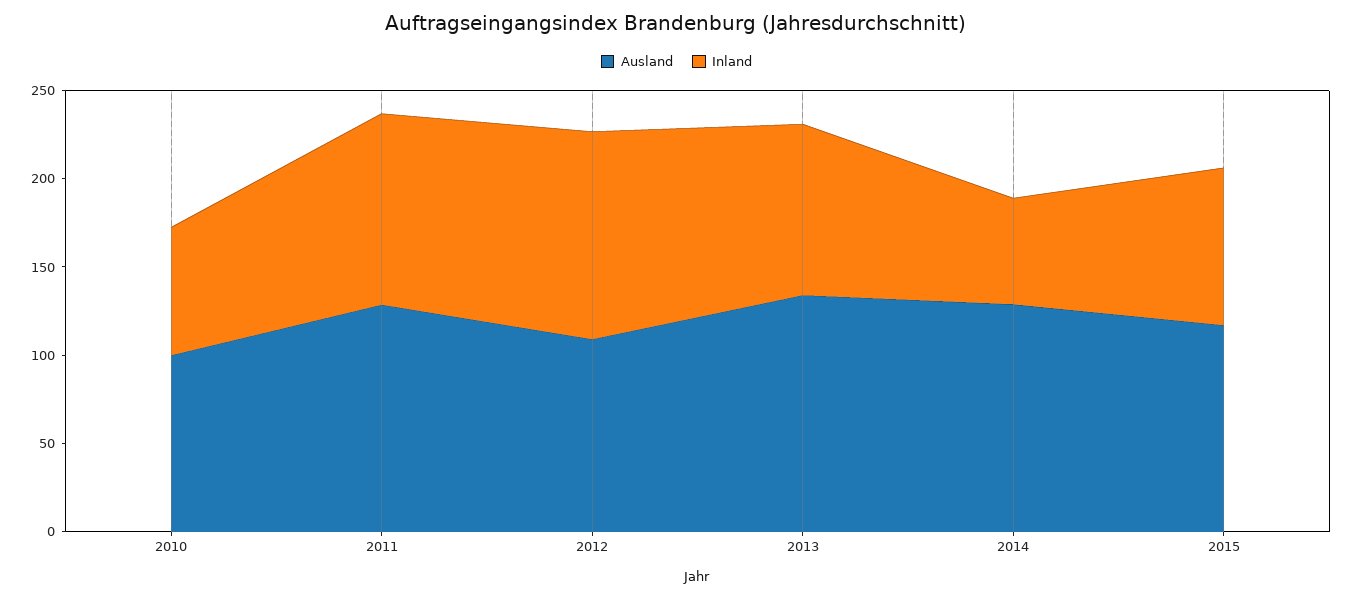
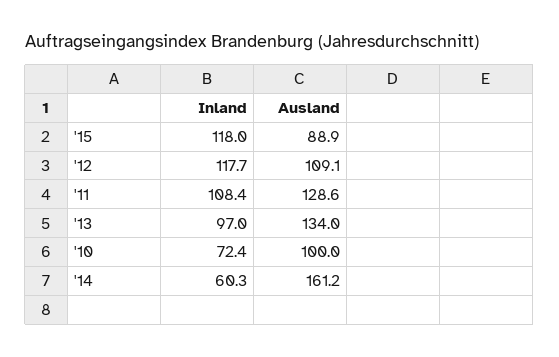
  {
    "Ausland": {
      "2010": 100,
      "2011": 128.6,
      "2012": 109.1,
      "2013": 134,
-     "2014": 130,
+     "2014": 161.2,
-     "2015": 120
+     "2015": 88.9
    },
    "Inland": {
      "2010": 72.4,
      "2011": 108.4,
      "2012": 117.7,
      "2013": 97,
      "2014": 60.3,
-     "2015": 90
+     "2015": 118
    }
  }

